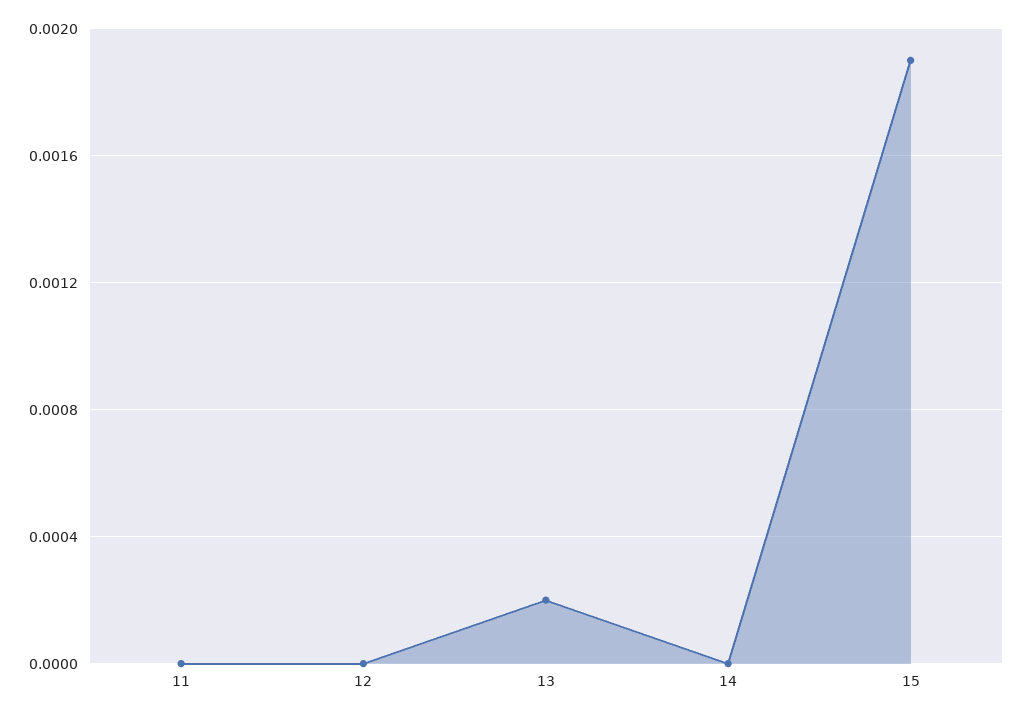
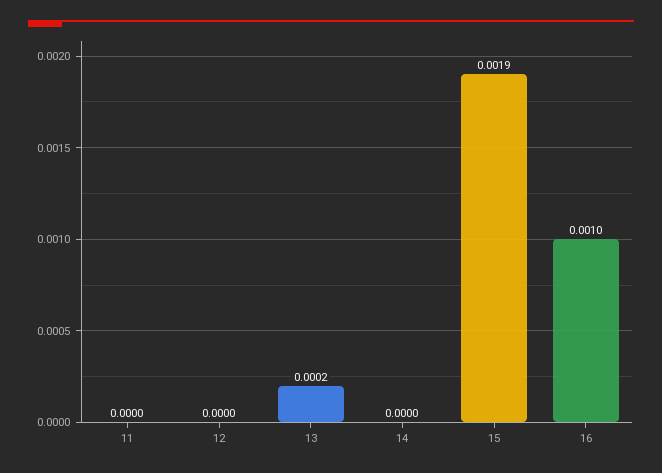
  {
    "11": 0,
    "12": 0,
    "13": 0.0002,
    "14": 0,
-   "15": 0.0019
+   "15": 0.0019,
+   "16": 0.001
  }

